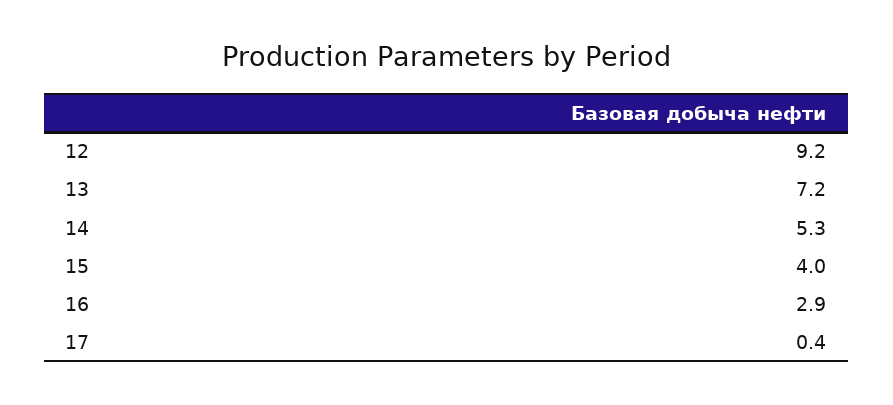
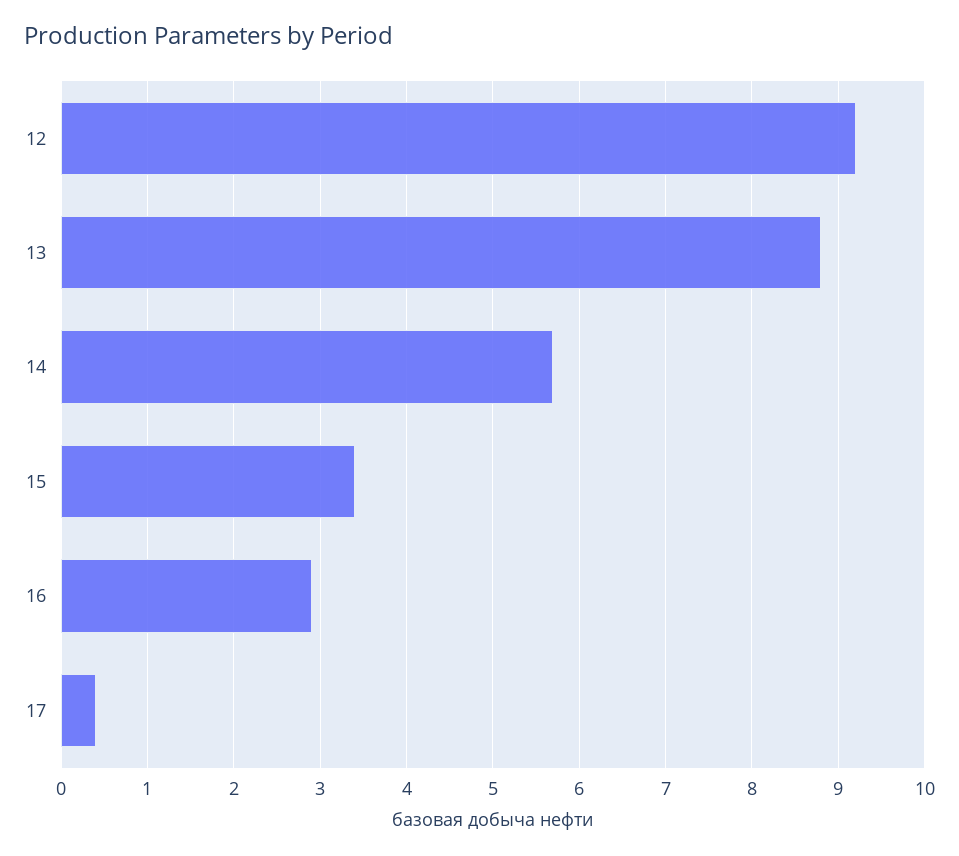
  {
    "12": 9.2,
-   "13": 7.2,
+   "13": 8.8,
-   "14": 5.3,
+   "14": 5.7,
-   "15": 4,
+   "15": 3.4,
    "16": 2.9,
    "17": 0.4
  }

